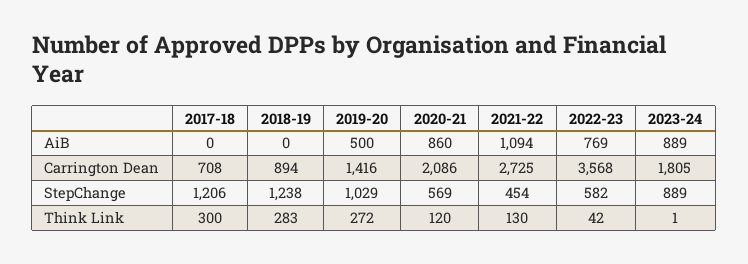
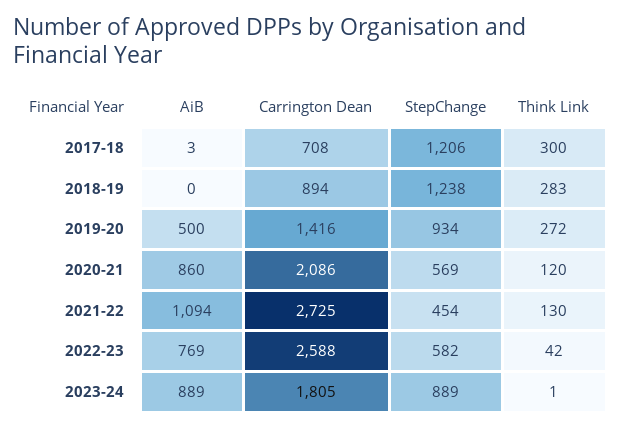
  {
    "2017-18": {
-     "AiB": 0,
+     "AiB": 3,
      "Carrington Dean": 708,
      "StepChange": 1206,
      "Think Link": 300
    },
    "2018-19": {
      "AiB": 0,
      "Carrington Dean": 894,
      "StepChange": 1238,
      "Think Link": 283
    },
    "2019-20": {
      "AiB": 500,
      "Carrington Dean": 1416,
-     "StepChange": 1029,
+     "StepChange": 934,
      "Think Link": 272
    },
    "2020-21": {
      "AiB": 860,
      "Carrington Dean": 2086,
      "StepChange": 569,
      "Think Link": 120
    },
    "2021-22": {
      "AiB": 1094,
      "Carrington Dean": 2725,
      "StepChange": 454,
      "Think Link": 130
    },
    "2022-23": {
      "AiB": 769,
-     "Carrington Dean": 3568,
+     "Carrington Dean": 2588,
      "StepChange": 582,
      "Think Link": 42
    },
    "2023-24": {
      "AiB": 889,
      "Carrington Dean": 1805,
      "StepChange": 889,
      "Think Link": 1
    }
  }

